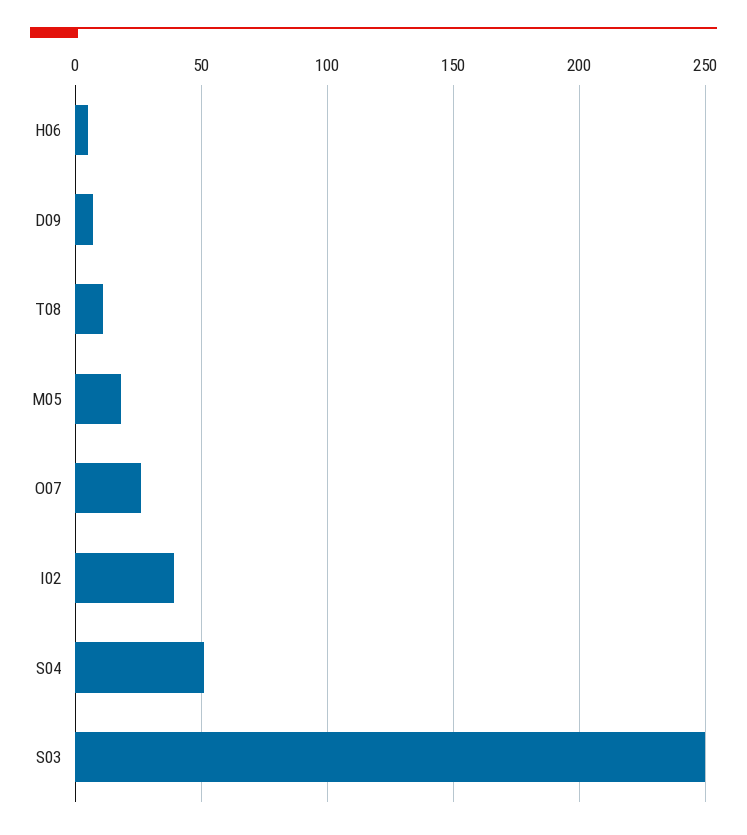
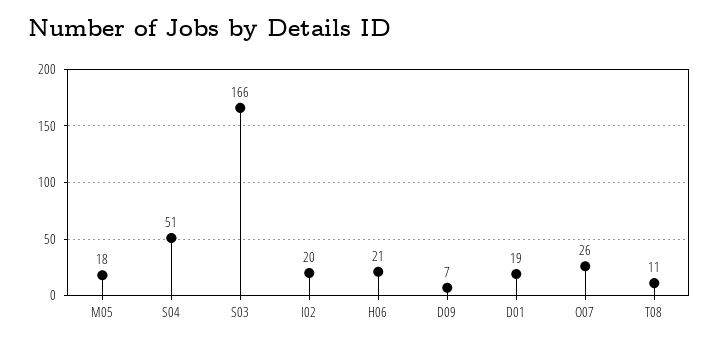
  {
-   "H06": 5,
+   "H06": 21,
    "D09": 7,
    "T08": 11,
    "M05": 18,
    "O07": 26,
-   "I02": 40,
+   "I02": 20,
    "S04": 51,
-   "S03": 250
+   "S03": 166,
+   "D01": 19
  }

